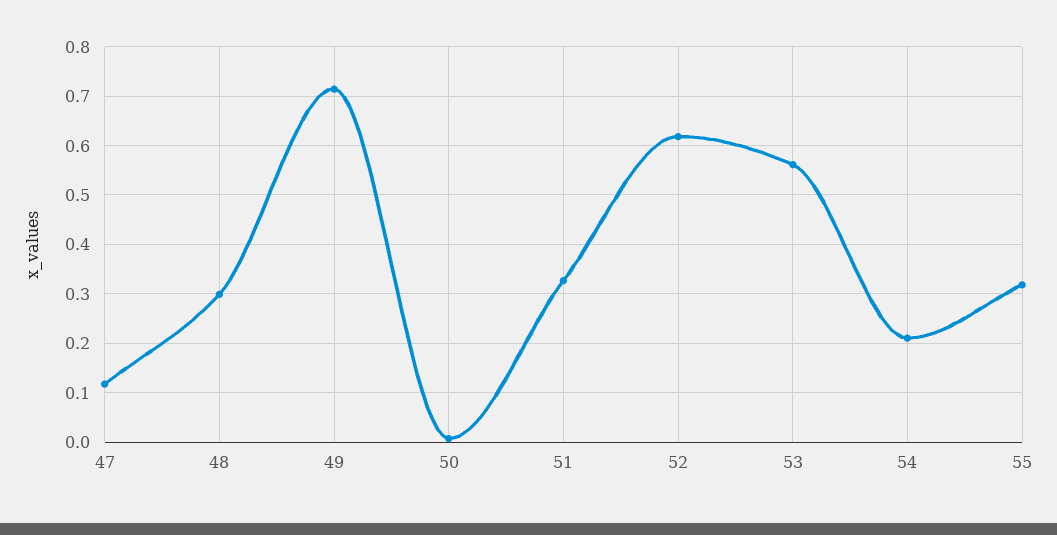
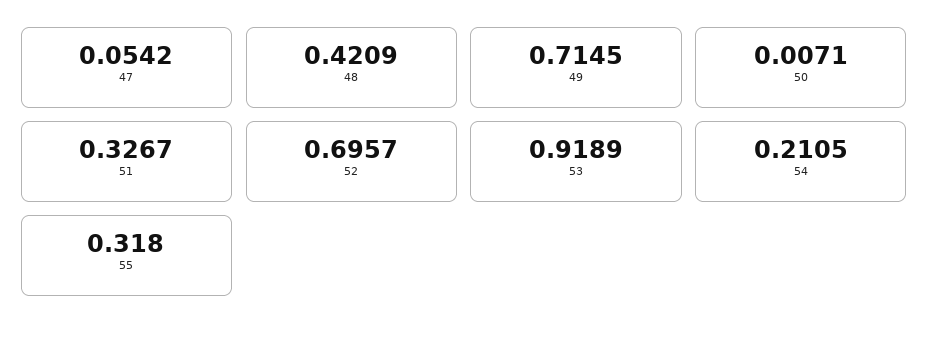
  {
-   "47": 0.12,
+   "47": 0.0542,
-   "48": 0.3,
+   "48": 0.4209,
    "49": 0.7145,
    "50": 0.0071,
    "51": 0.3267,
-   "52": 0.62,
+   "52": 0.6957,
-   "53": 0.56,
+   "53": 0.9189,
    "54": 0.2105,
    "55": 0.318
  }

